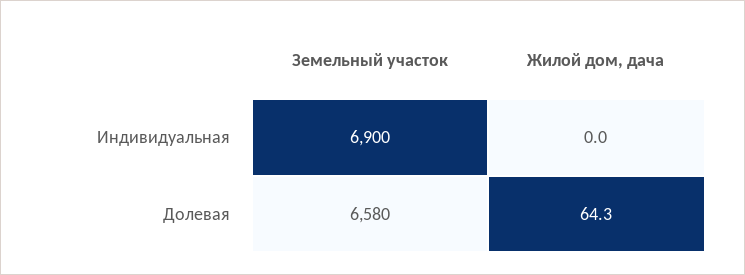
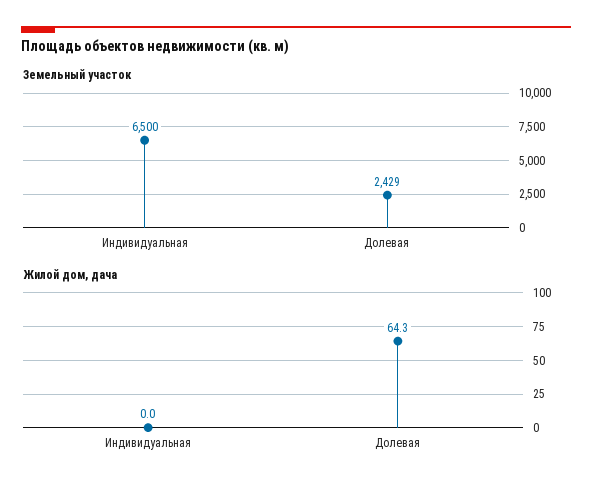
  {
    "Земельный участок": {
-     "Индивидуальная": 6900,
+     "Индивидуальная": 6500,
-     "Долевая": 6580
+     "Долевая": 2429
    },
    "Жилой дом, дача": {
      "Индивидуальная": 0,
      "Долевая": 64.3
    }
  }

